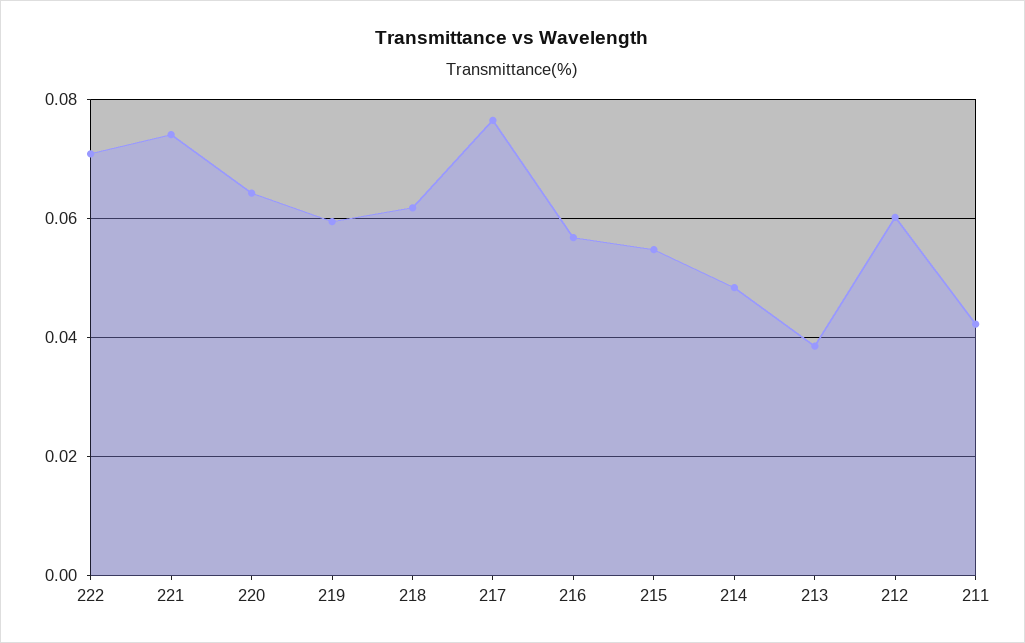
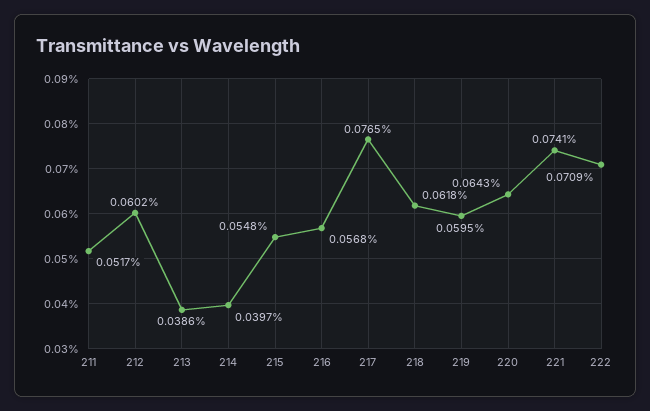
  {
    "222": 0.0709,
    "221": 0.0741,
    "220": 0.0643,
    "219": 0.0595,
    "218": 0.0618,
    "217": 0.0765,
    "216": 0.0568,
    "215": 0.0548,
-   "214": 0.048,
+   "214": 0.0397,
    "213": 0.0386,
    "212": 0.0602,
-   "211": 0.042
+   "211": 0.0517
  }

